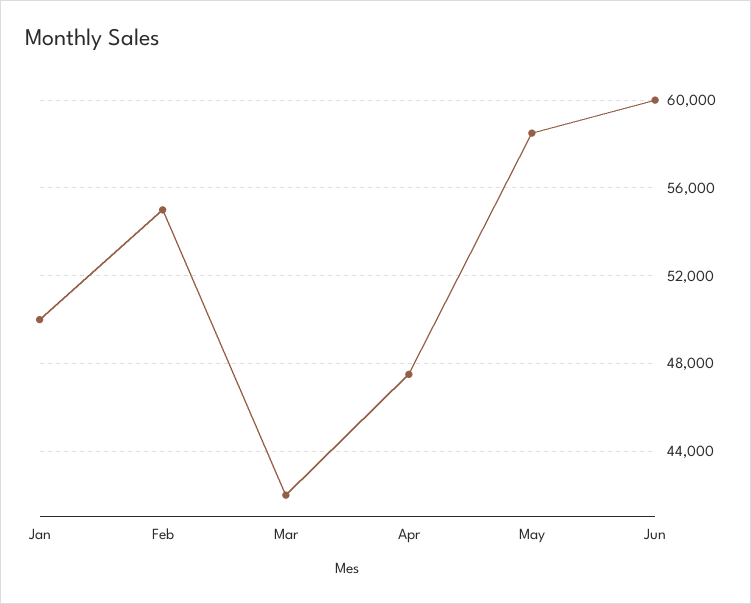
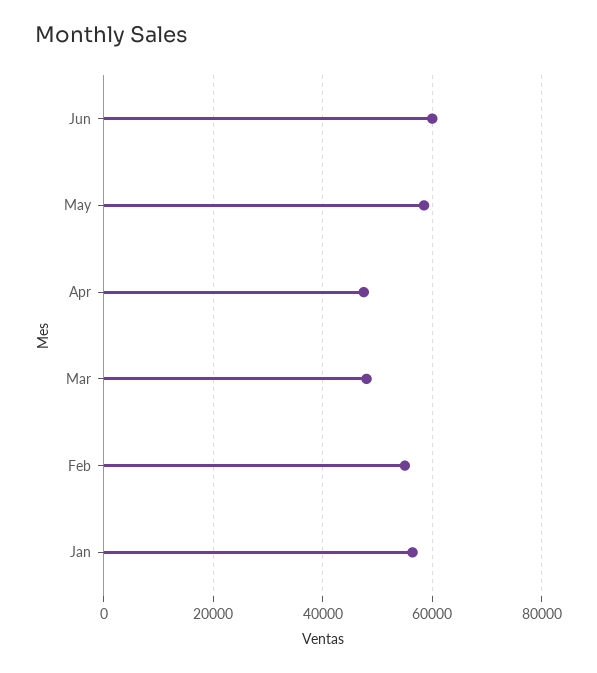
  {
-   "Jan": 50000,
+   "Jan": 56000,
    "Feb": 55000,
-   "Mar": 42000,
+   "Mar": 48000,
    "Apr": 47500,
    "May": 58500,
    "Jun": 60000
  }

